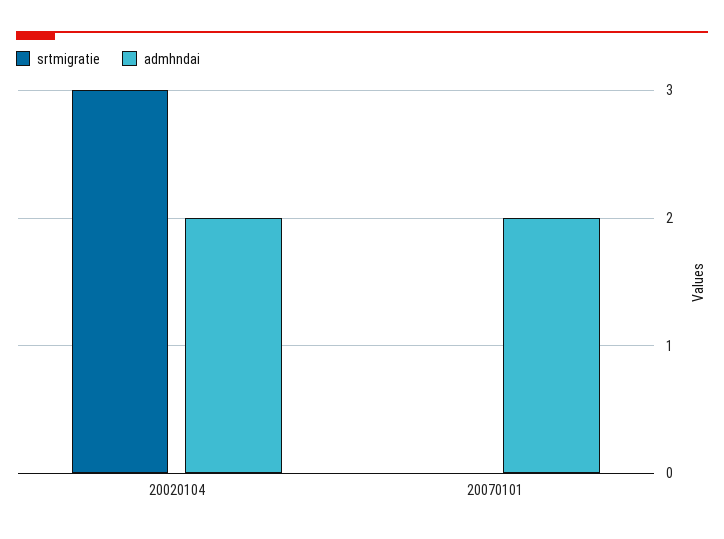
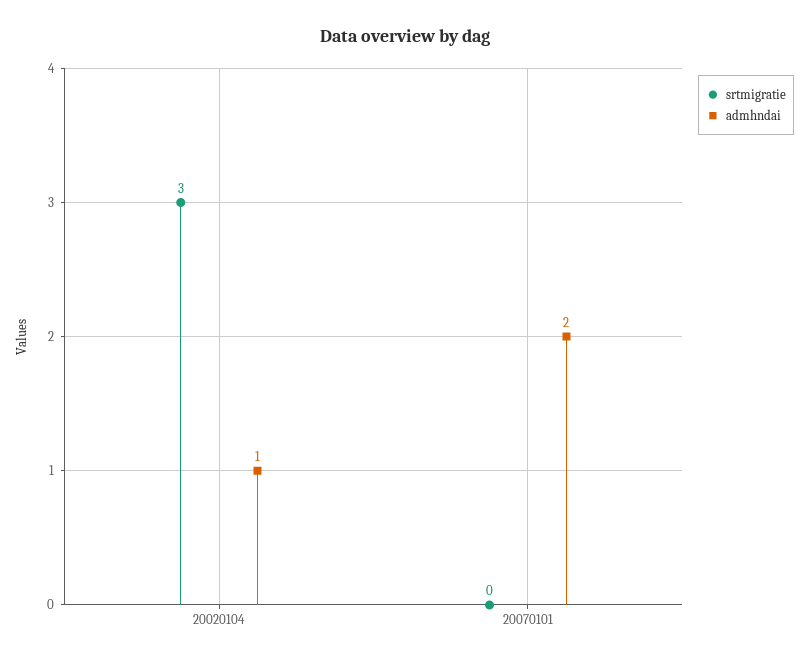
  {
    "srtmigratie": {
      "20020104": 3,
      "20070101": 0
    },
    "admhndai": {
-     "20020104": 2,
+     "20020104": 1,
      "20070101": 2
    }
  }

